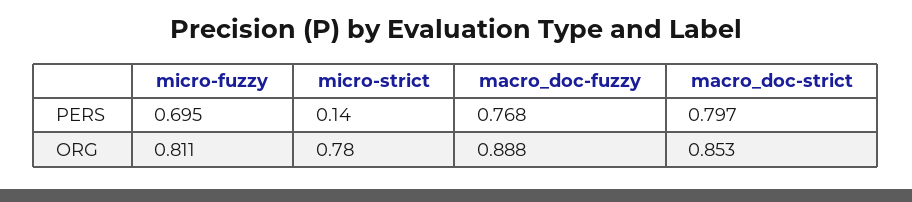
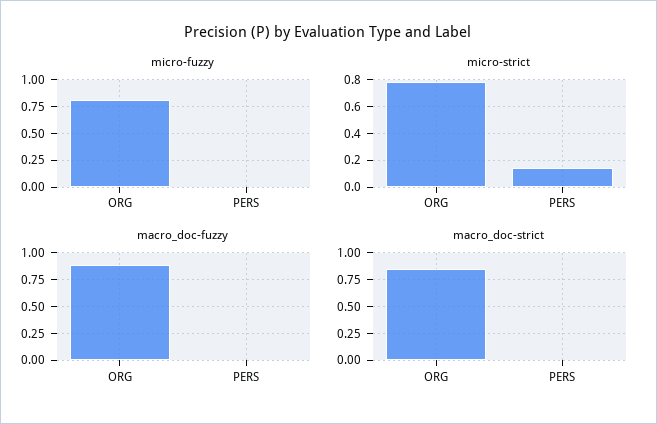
  {
    "micro-fuzzy": {
-     "PERS": 0.695,
+     "PERS": 0,
      "ORG": 0.811
    },
    "micro-strict": {
      "PERS": 0.14,
      "ORG": 0.78
    },
    "macro_doc-fuzzy": {
-     "PERS": 0.768,
+     "PERS": 0,
      "ORG": 0.888
    },
    "macro_doc-strict": {
-     "PERS": 0.797,
+     "PERS": 0,
      "ORG": 0.853
    }
  }

